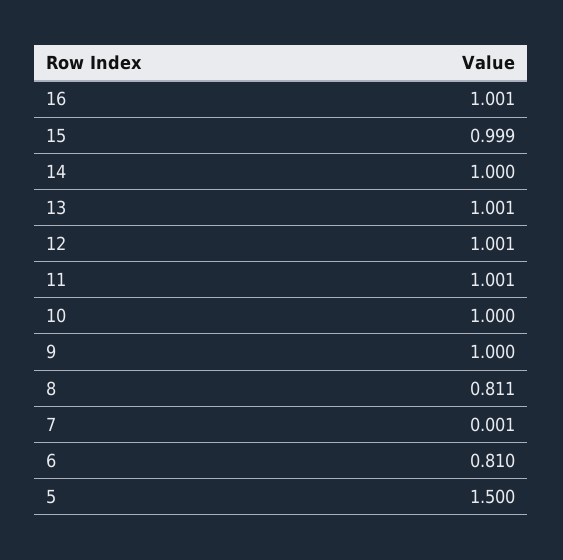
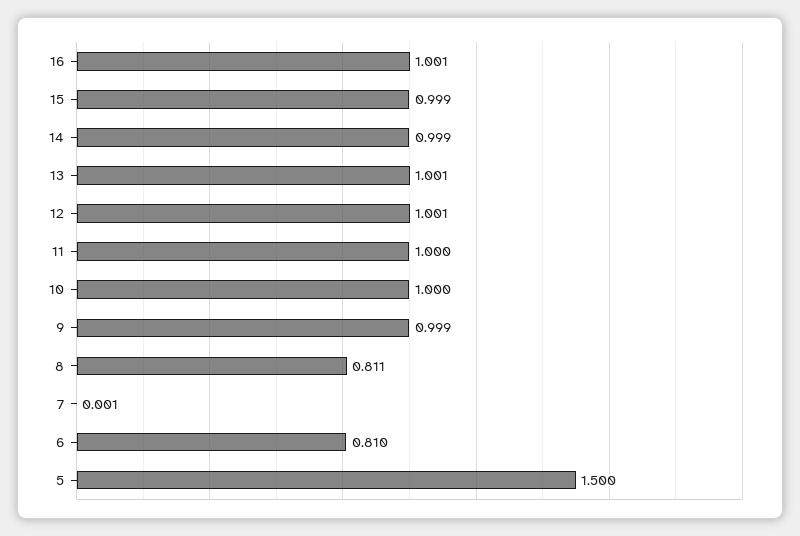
  {
    "16": 1.001,
    "15": 0.999,
-   "14": 1,
+   "14": 0.999,
    "13": 1.001,
    "12": 1.001,
-   "11": 1.001,
+   "11": 1,
    "10": 1,
-   "9": 1,
+   "9": 0.999,
    "8": 0.811,
    "7": 0.001,
    "6": 0.81,
    "5": 1.5
  }

